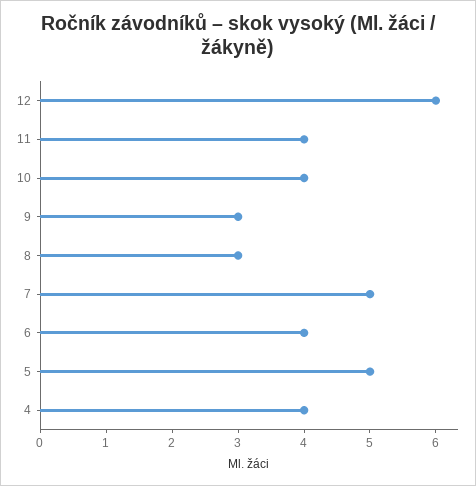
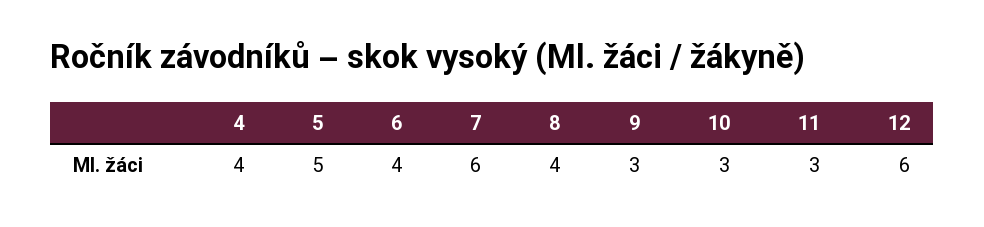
  {
    "12": 6,
-   "11": 4,
+   "11": 3,
-   "10": 4,
+   "10": 3,
    "9": 3,
-   "8": 3,
+   "8": 4,
-   "7": 5,
+   "7": 6,
    "6": 4,
    "5": 5,
    "4": 4
  }

